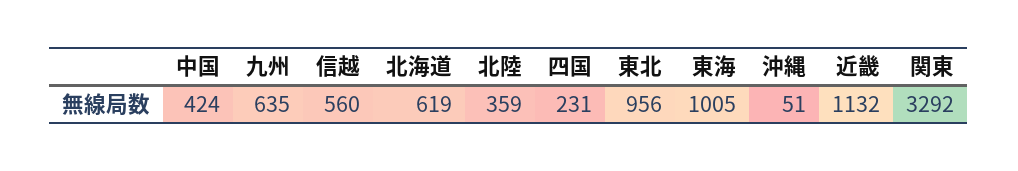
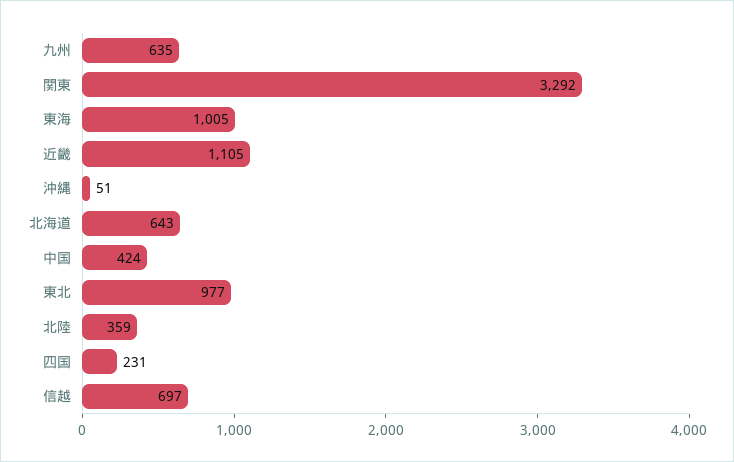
  {
    "中国": 424,
    "九州": 635,
-   "信越": 560,
+   "信越": 697,
-   "北海道": 619,
+   "北海道": 643,
    "北陸": 359,
    "四国": 231,
-   "東北": 956,
+   "東北": 977,
    "東海": 1005,
    "沖縄": 51,
-   "近畿": 1132,
+   "近畿": 1105,
    "関東": 3292
  }

